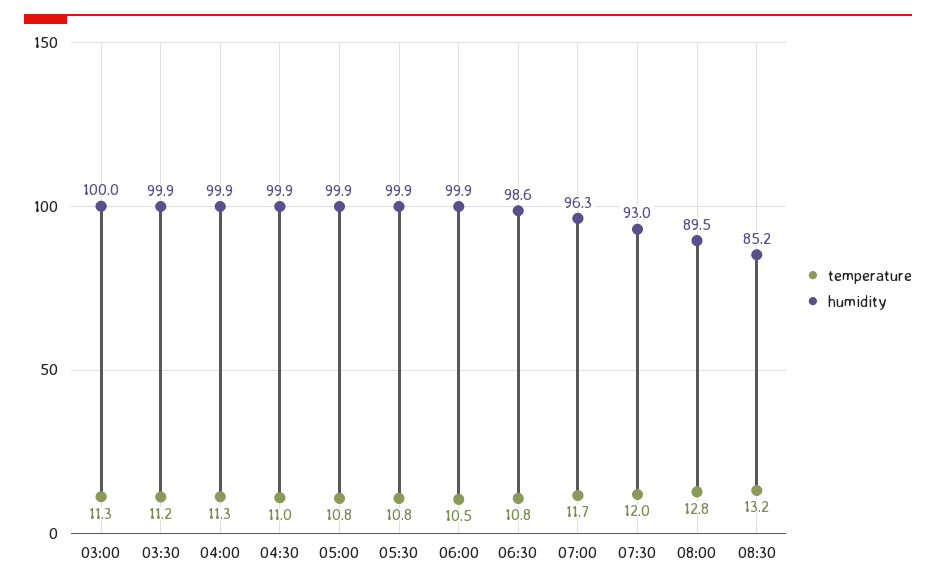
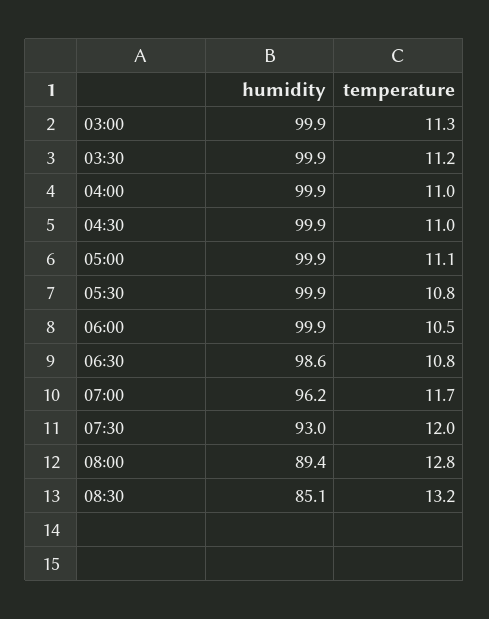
  {
    "temperature": {
      "03:00": 11.3,
      "03:30": 11.2,
-     "04:00": 11.3,
+     "04:00": 11,
      "04:30": 11,
-     "05:00": 10.8,
+     "05:00": 11.1,
      "05:30": 10.8,
      "06:00": 10.5,
      "06:30": 10.8,
      "07:00": 11.7,
      "07:30": 12,
      "08:00": 12.8,
      "08:30": 13.2
    },
    "humidity": {
-     "03:00": 100,
+     "03:00": 99.9,
      "03:30": 99.9,
      "04:00": 99.9,
      "04:30": 99.9,
      "05:00": 99.9,
      "05:30": 99.9,
      "06:00": 99.9,
      "06:30": 98.6,
-     "07:00": 96.3,
+     "07:00": 96.2,
      "07:30": 93,
-     "08:00": 89.5,
+     "08:00": 89.4,
-     "08:30": 85.2
+     "08:30": 85.1
    }
  }

